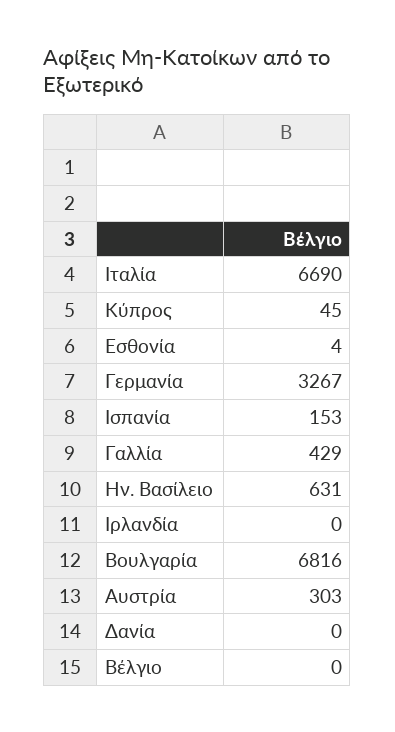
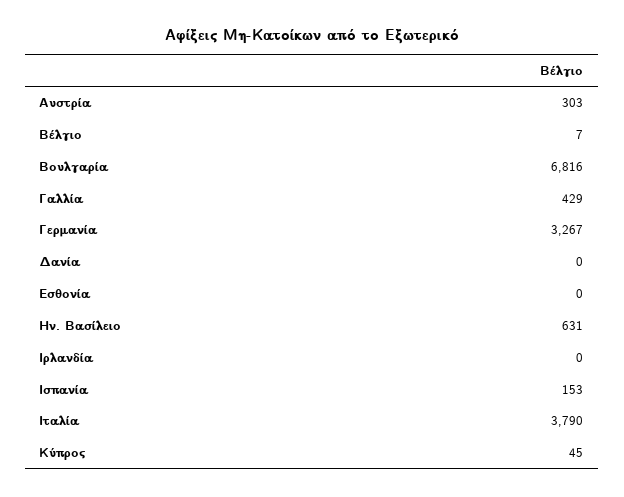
  {
-   "Ιταλία": 6690,
+   "Ιταλία": 3790,
    "Κύπρος": 45,
-   "Εσθονία": 4,
+   "Εσθονία": 0,
    "Γερμανία": 3267,
    "Ισπανία": 153,
    "Γαλλία": 429,
    "Ην. Βασίλειο": 631,
    "Ιρλανδία": 0,
    "Βουλγαρία": 6816,
    "Αυστρία": 303,
    "Δανία": 0,
-   "Βέλγιο": 0
+   "Βέλγιο": 7
  }

